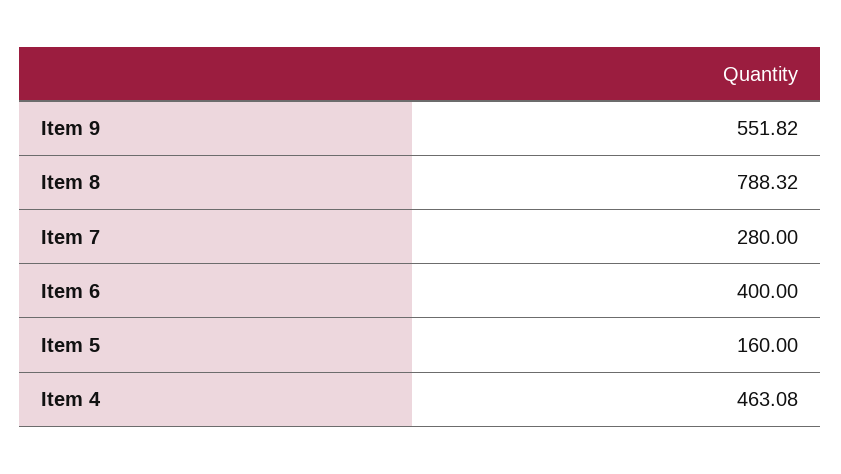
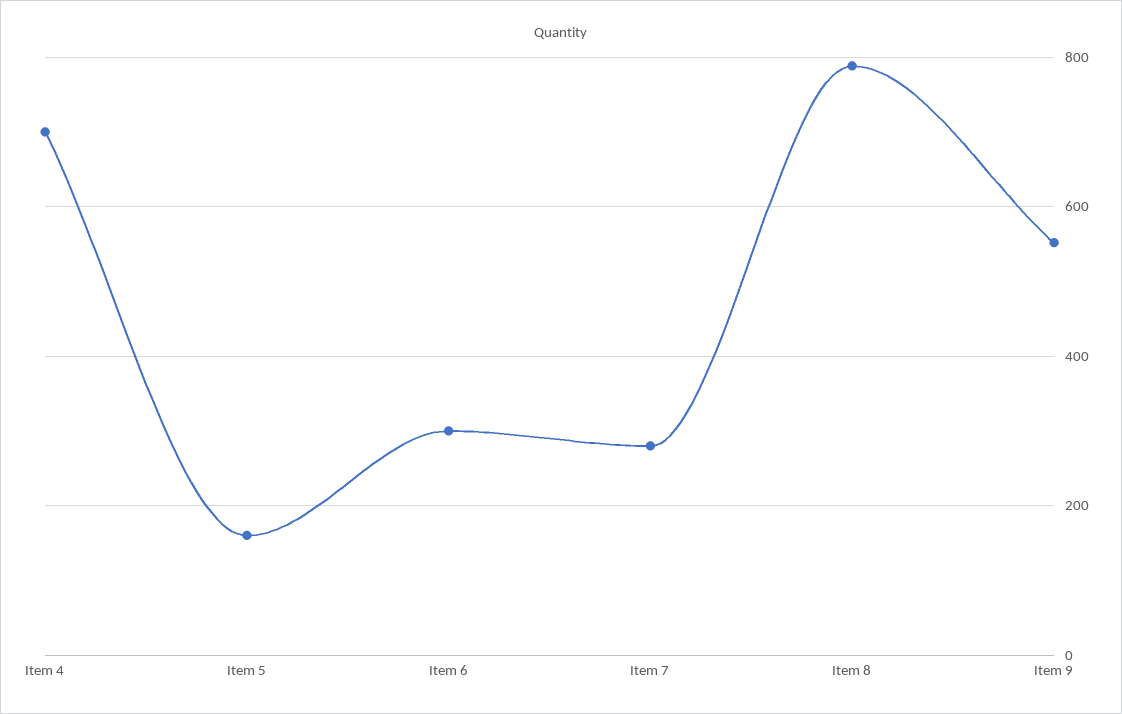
  {
    "Item 9": 551.82,
    "Item 8": 788.32,
    "Item 7": 280,
-   "Item 6": 400,
+   "Item 6": 300,
    "Item 5": 160,
-   "Item 4": 463.08
+   "Item 4": 700
  }

